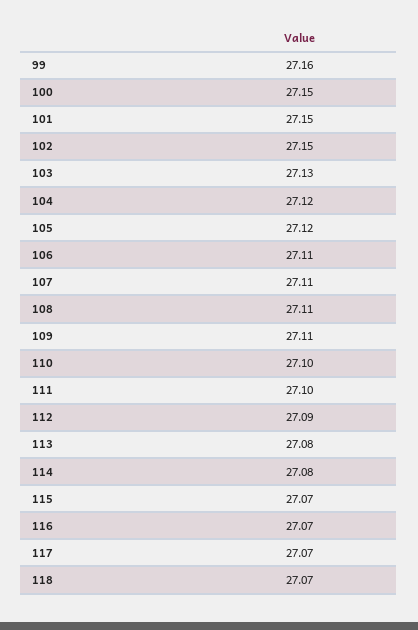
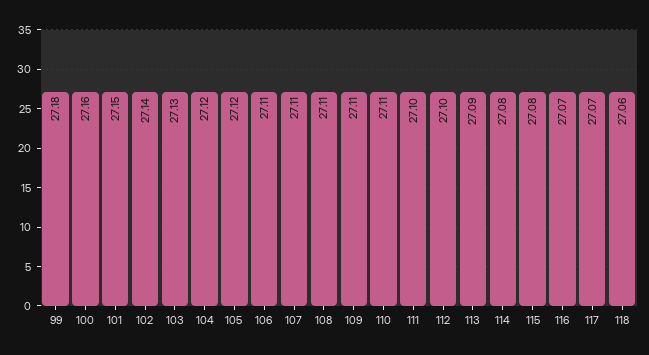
  {
-   "99": 27.16,
+   "99": 27.18,
-   "100": 27.15,
+   "100": 27.16,
    "101": 27.15,
-   "102": 27.15,
+   "102": 27.14,
    "103": 27.13,
    "104": 27.12,
    "105": 27.12,
    "106": 27.11,
    "107": 27.11,
    "108": 27.11,
    "109": 27.11,
-   "110": 27.1,
+   "110": 27.11,
    "111": 27.1,
-   "112": 27.09,
+   "112": 27.1,
-   "113": 27.08,
+   "113": 27.09,
    "114": 27.08,
-   "115": 27.07,
+   "115": 27.08,
    "116": 27.07,
    "117": 27.07,
-   "118": 27.07
+   "118": 27.06
  }

